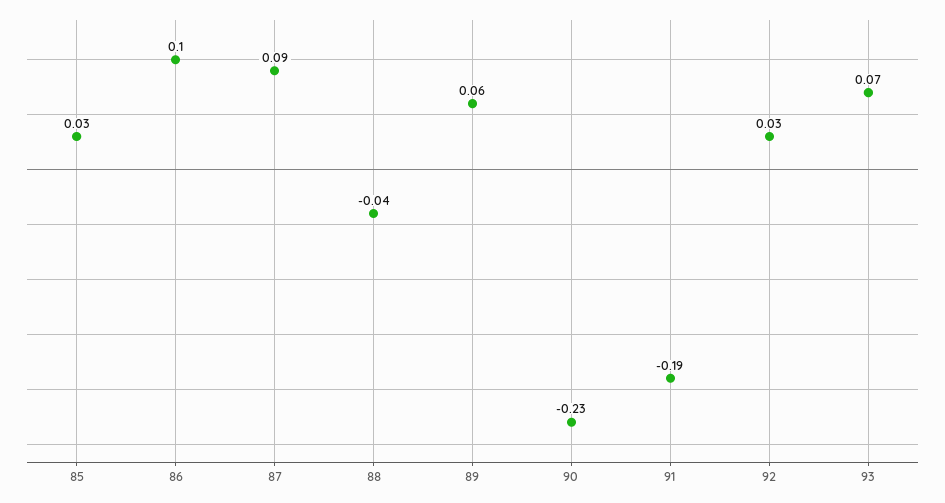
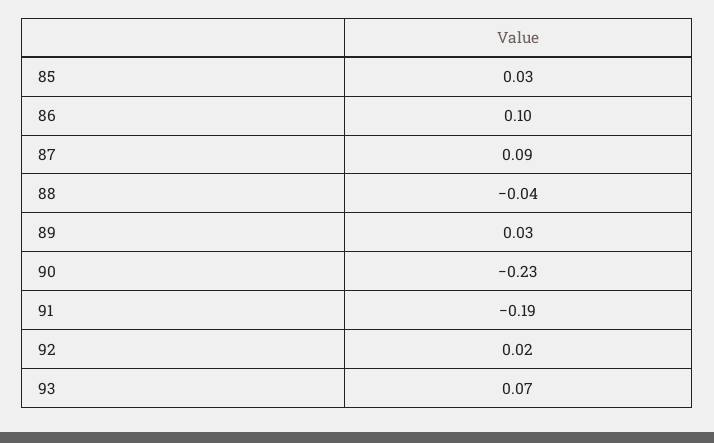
  {
    "85": 0.03,
    "86": 0.1,
    "87": 0.09,
    "88": -0.04,
-   "89": 0.06,
+   "89": 0.03,
    "90": -0.23,
    "91": -0.19,
-   "92": 0.03,
+   "92": 0.02,
    "93": 0.07
  }

